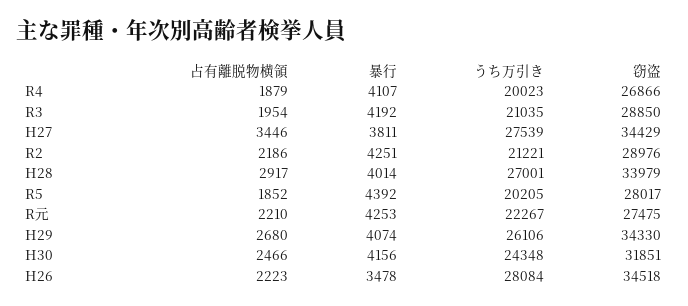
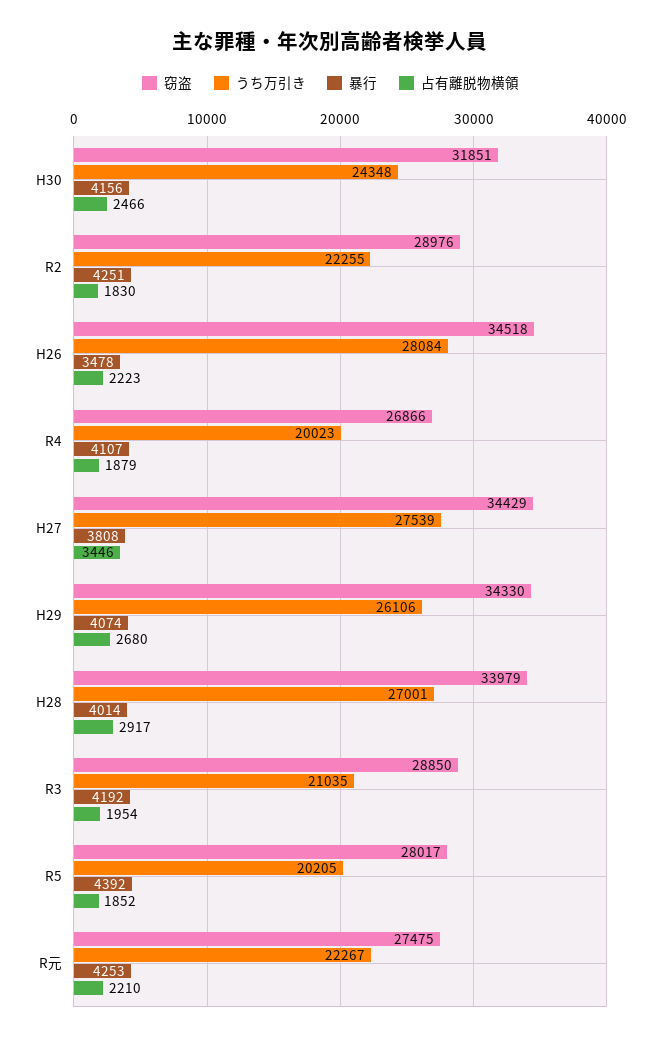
  {
    "占有離脱物横領": {
      "R4": 1879,
      "R3": 1954,
      "H27": 3446,
-     "R2": 2186,
+     "R2": 1830,
      "H28": 2917,
      "R5": 1852,
      "R元": 2210,
      "H29": 2680,
      "H30": 2466,
      "H26": 2223
    },
    "暴行": {
      "R4": 4107,
      "R3": 4192,
-     "H27": 3811,
+     "H27": 3808,
      "R2": 4251,
      "H28": 4014,
      "R5": 4392,
      "R元": 4253,
      "H29": 4074,
      "H30": 4156,
      "H26": 3478
    },
    "うち万引き": {
      "R4": 20023,
      "R3": 21035,
      "H27": 27539,
-     "R2": 21221,
+     "R2": 22255,
      "H28": 27001,
      "R5": 20205,
      "R元": 22267,
      "H29": 26106,
      "H30": 24348,
      "H26": 28084
    },
    "窃盗": {
      "R4": 26866,
      "R3": 28850,
      "H27": 34429,
      "R2": 28976,
      "H28": 33979,
      "R5": 28017,
      "R元": 27475,
      "H29": 34330,
      "H30": 31851,
      "H26": 34518
    }
  }

